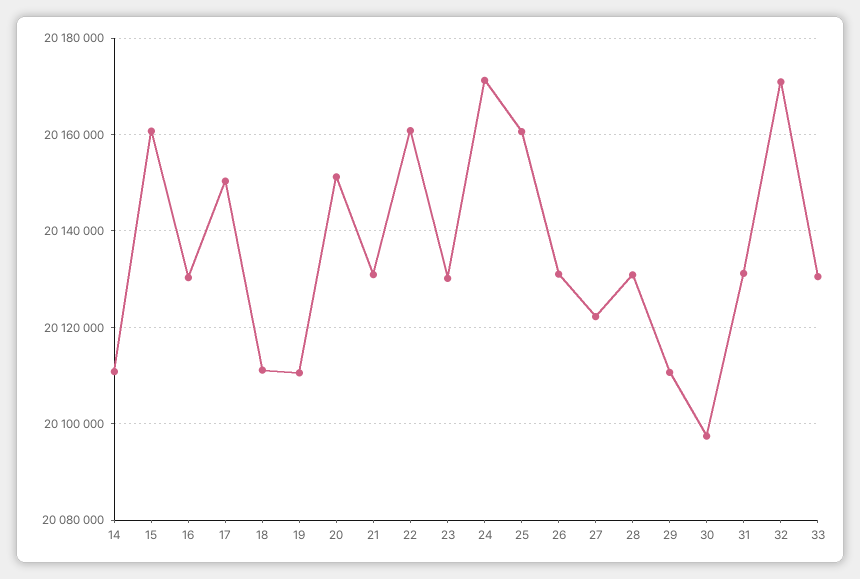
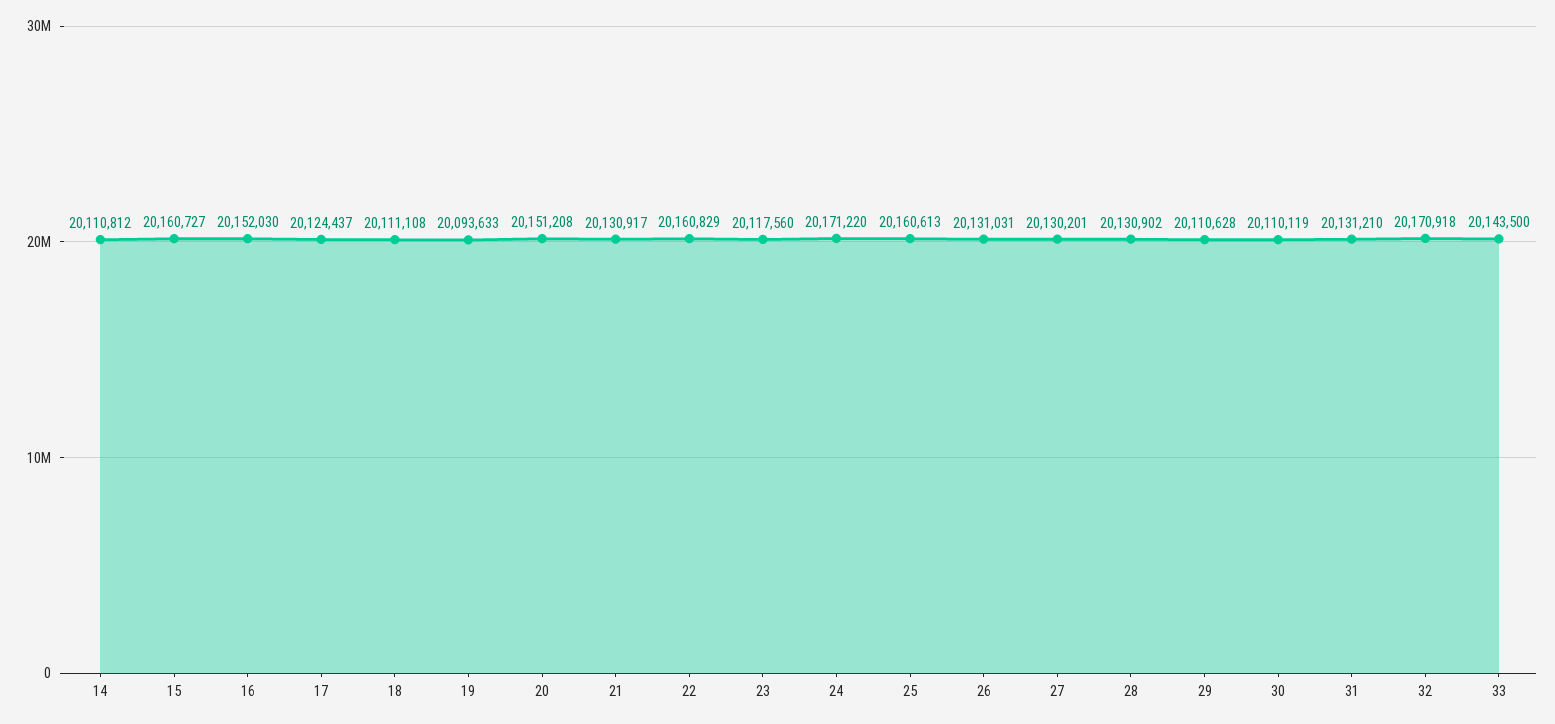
  {
    "14": 20110812,
    "15": 20160727,
-   "16": 20130000,
+   "16": 20152030,
-   "17": 20150000,
+   "17": 20124437,
    "18": 20111108,
-   "19": 20110000,
+   "19": 20093633,
    "20": 20151208,
    "21": 20130917,
    "22": 20160829,
-   "23": 20130000,
+   "23": 20117560,
    "24": 20171220,
    "25": 20160613,
    "26": 20131031,
-   "27": 20122000,
+   "27": 20130201,
    "28": 20130902,
    "29": 20110628,
-   "30": 20098000,
+   "30": 20110119,
    "31": 20131210,
    "32": 20170918,
-   "33": 20130000
+   "33": 20143500
  }

